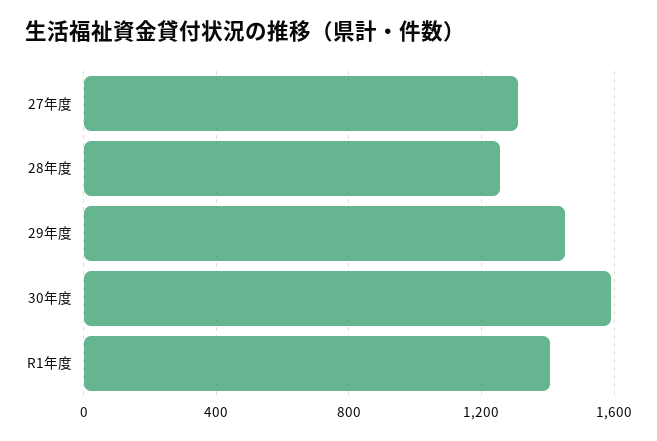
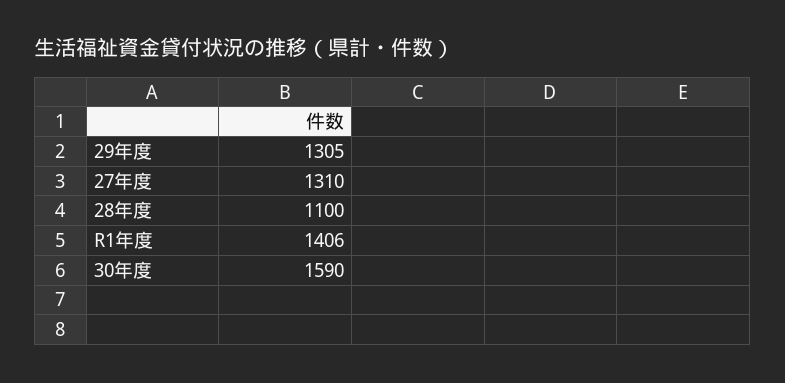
  {
    "27年度": 1310,
-   "28年度": 1250,
+   "28年度": 1100,
-   "29年度": 1450,
+   "29年度": 1305,
    "30年度": 1590,
    "R1年度": 1406
  }

